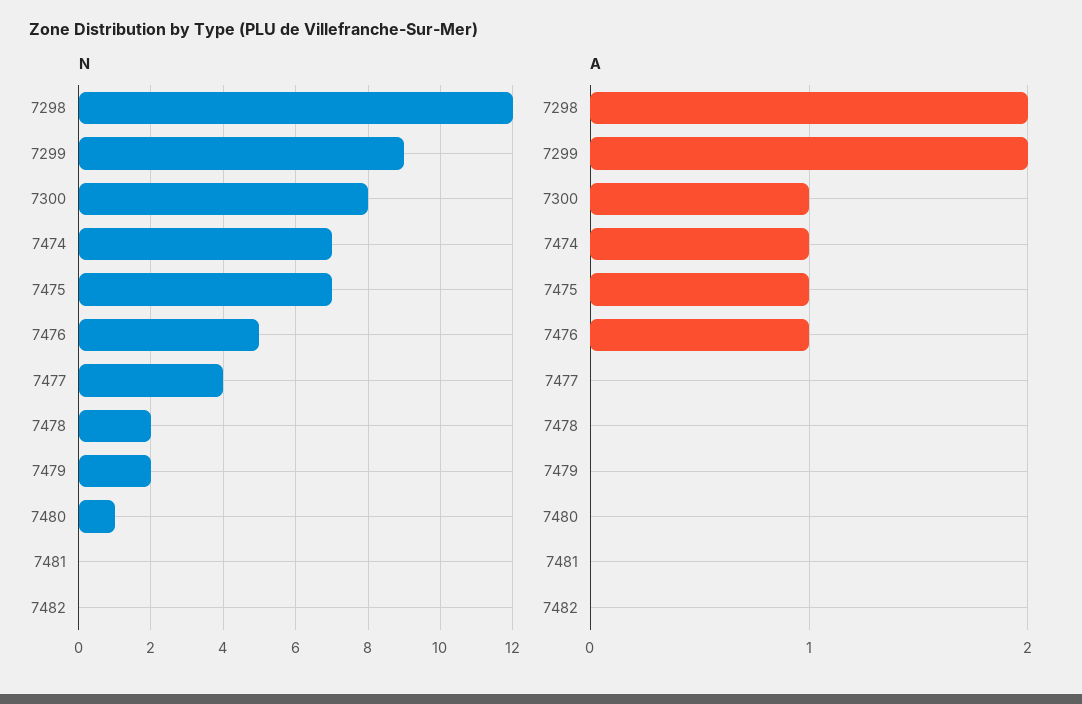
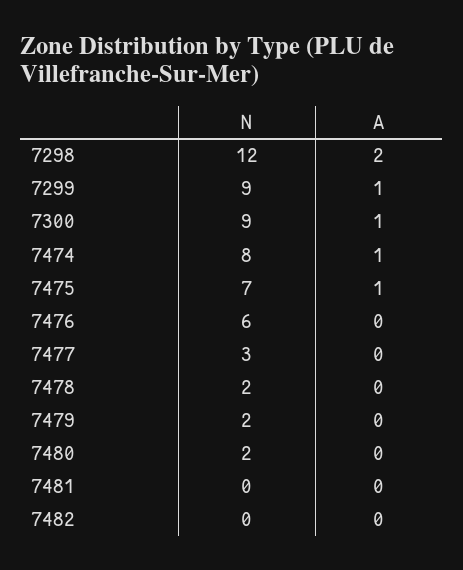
  {
    "N": {
      "7298": 12,
      "7299": 9,
-     "7300": 8,
+     "7300": 9,
-     "7474": 7,
+     "7474": 8,
      "7475": 7,
-     "7476": 5,
+     "7476": 6,
-     "7477": 4,
+     "7477": 3,
      "7478": 2,
      "7479": 2,
-     "7480": 1,
+     "7480": 2,
      "7481": 0,
      "7482": 0
    },
    "A": {
      "7298": 2,
-     "7299": 2,
+     "7299": 1,
      "7300": 1,
      "7474": 1,
      "7475": 1,
-     "7476": 1,
+     "7476": 0,
      "7477": 0,
      "7478": 0,
      "7479": 0,
      "7480": 0,
      "7481": 0,
      "7482": 0
    }
  }

